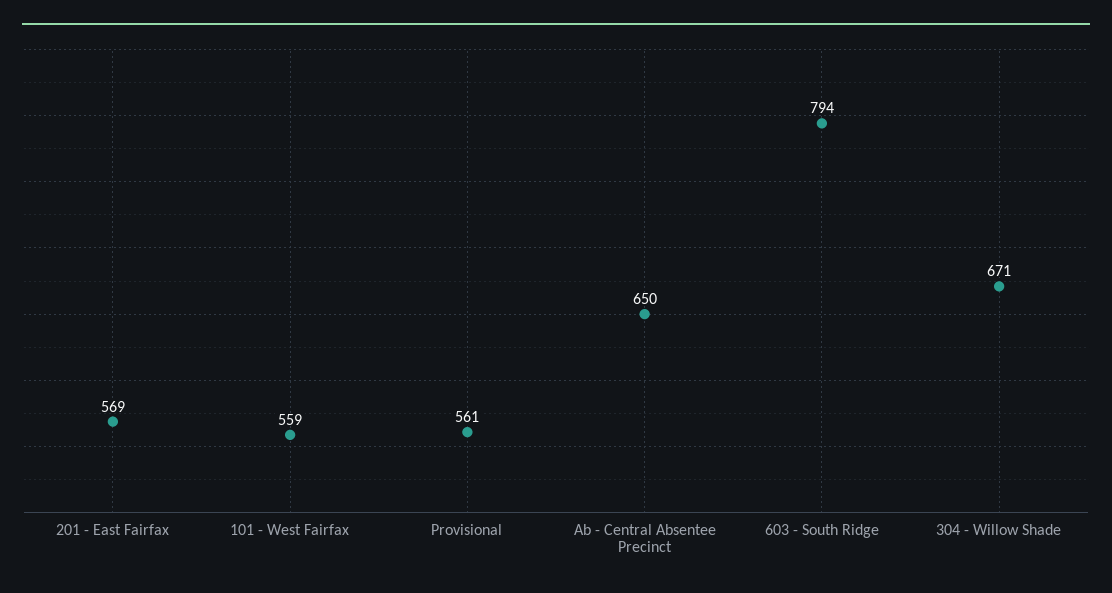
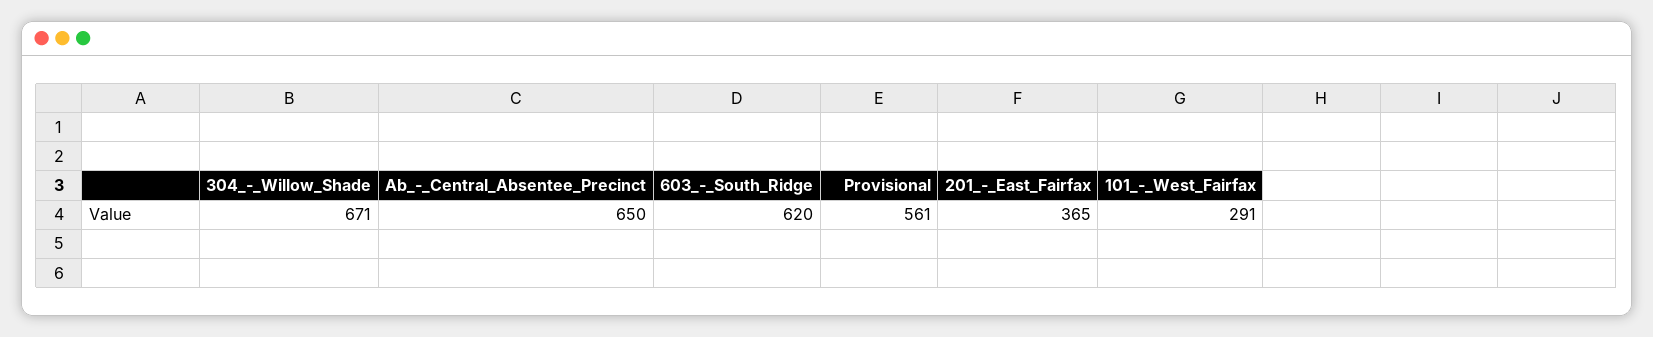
  {
-   "201 - East Fairfax": 569,
+   "201 - East Fairfax": 365,
-   "101 - West Fairfax": 559,
+   "101 - West Fairfax": 291,
    "Provisional": 561,
    "Ab - Central Absentee Precinct": 650,
-   "603 - South Ridge": 794,
+   "603 - South Ridge": 620,
    "304 - Willow Shade": 671
  }

